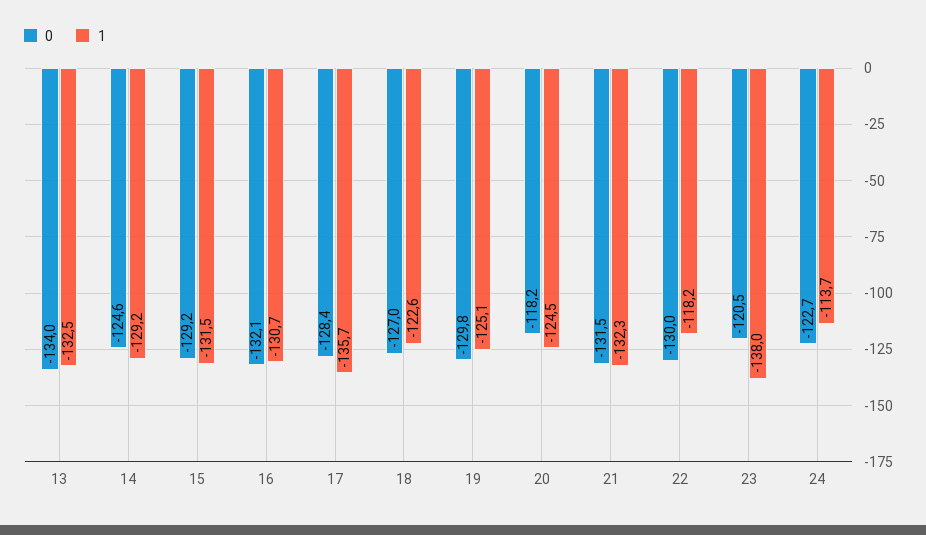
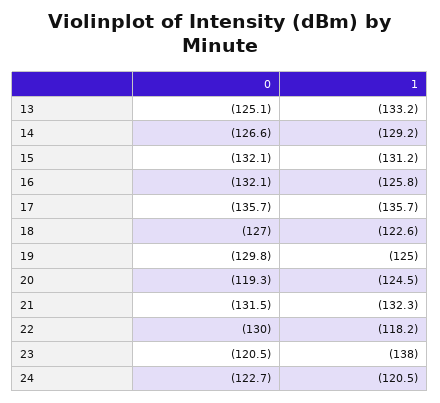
  {
    "0": {
-     "13": -134,
+     "13": -125.1,
-     "14": -124.6,
+     "14": -126.6,
-     "15": -129.2,
+     "15": -132.1,
      "16": -132.1,
-     "17": -128.4,
+     "17": -135.7,
      "18": -127,
      "19": -129.8,
-     "20": -118.2,
+     "20": -119.3,
      "21": -131.5,
      "22": -130,
      "23": -120.5,
      "24": -122.7
    },
    "1": {
-     "13": -132.5,
+     "13": -133.2,
      "14": -129.2,
-     "15": -131.5,
+     "15": -131.2,
-     "16": -130.7,
+     "16": -125.8,
      "17": -135.7,
      "18": -122.6,
-     "19": -125.1,
+     "19": -125,
      "20": -124.5,
      "21": -132.3,
      "22": -118.2,
      "23": -138,
-     "24": -113.7
+     "24": -120.5
    }
  }

